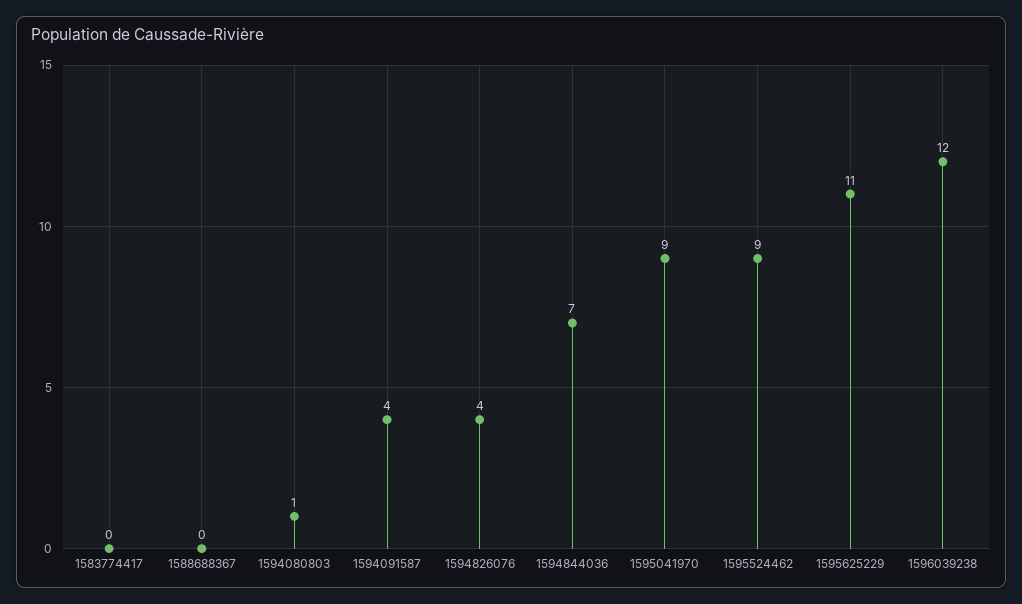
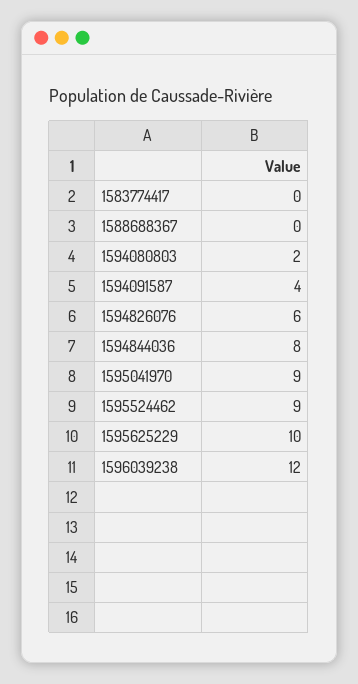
  {
    "1583774417": 0,
    "1588688367": 0,
-   "1594080803": 1,
+   "1594080803": 2,
    "1594091587": 4,
-   "1594826076": 4,
+   "1594826076": 6,
-   "1594844036": 7,
+   "1594844036": 8,
    "1595041970": 9,
    "1595524462": 9,
-   "1595625229": 11,
+   "1595625229": 10,
    "1596039238": 12
  }

